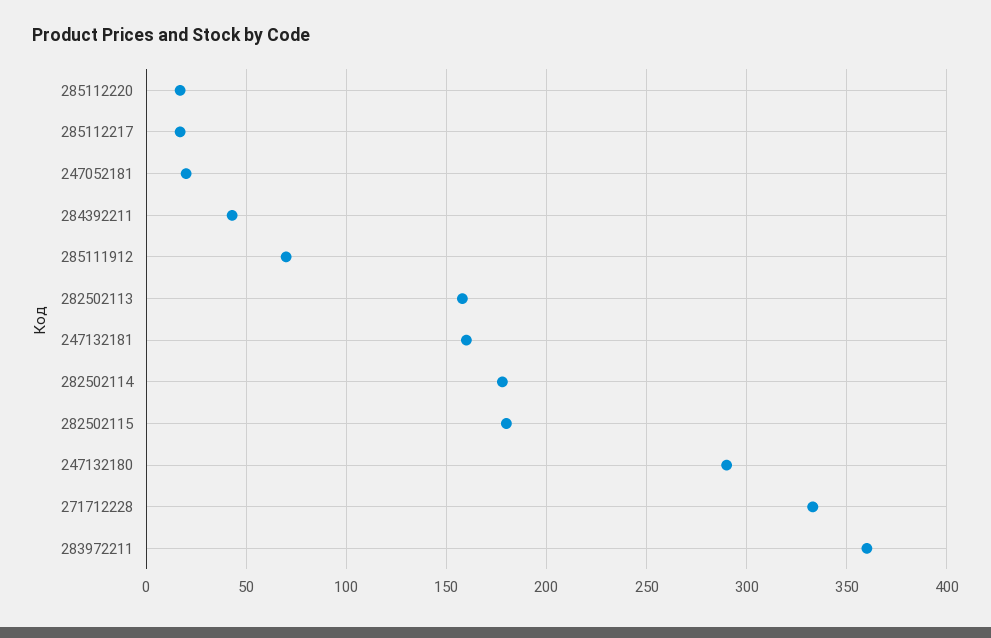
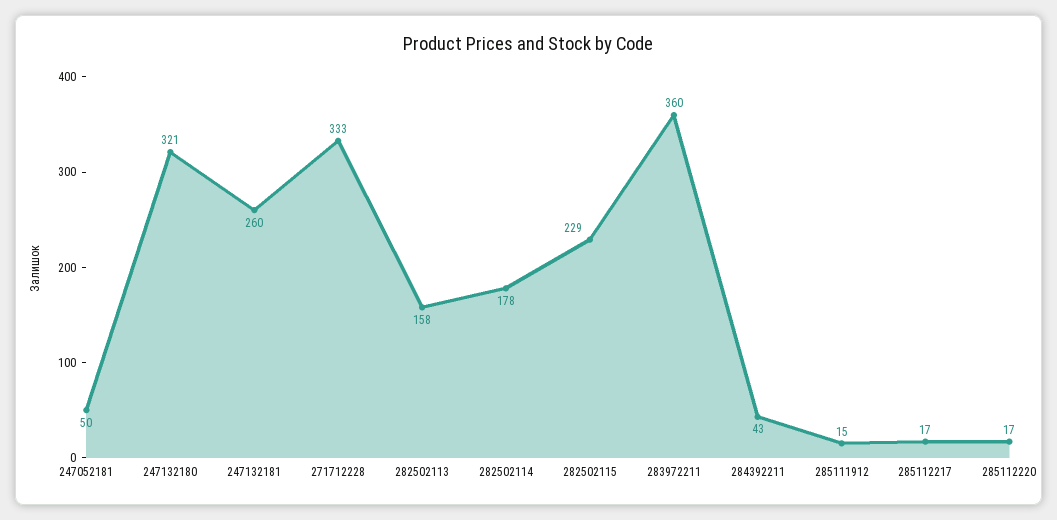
  {
    "285112220": 17,
    "285112217": 17,
-   "247052181": 20,
+   "247052181": 50,
    "284392211": 43,
-   "285111912": 70,
+   "285111912": 15,
    "282502113": 158,
-   "247132181": 160,
+   "247132181": 260,
    "282502114": 178,
-   "282502115": 180,
+   "282502115": 229,
-   "247132180": 290,
+   "247132180": 321,
    "271712228": 333,
    "283972211": 360
  }

